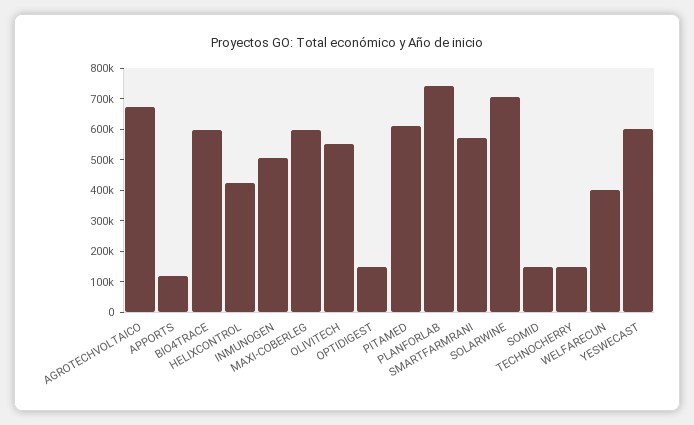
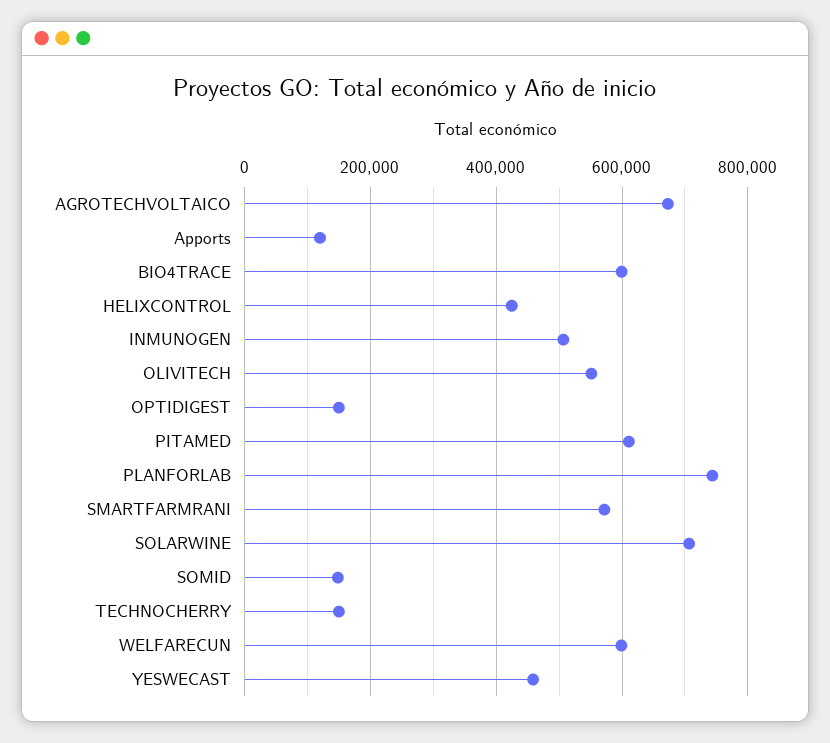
  {
    "AGROTECHVOLTAICO": 680000,
    "APPORTS": 120000,
    "BIO4TRACE": 600000,
    "HELIXCONTROL": 420000,
    "INMUNOGEN": 500000,
-   "MAXI-COBERLEG": 600000,
    "OLIVITECH": 560000,
    "OPTIDIGEST": 160000,
    "PITAMED": 620000,
    "PLANFORLAB": 740000,
    "SMARTFARMRANI": 580000,
    "SOLARWINE": 700000,
    "SOMID": 140000,
    "TECHNOCHERRY": 140000,
-   "WELFARECUN": 400000,
+   "WELFARECUN": 600000,
-   "YESWECAST": 600000
+   "YESWECAST": 460000
  }

